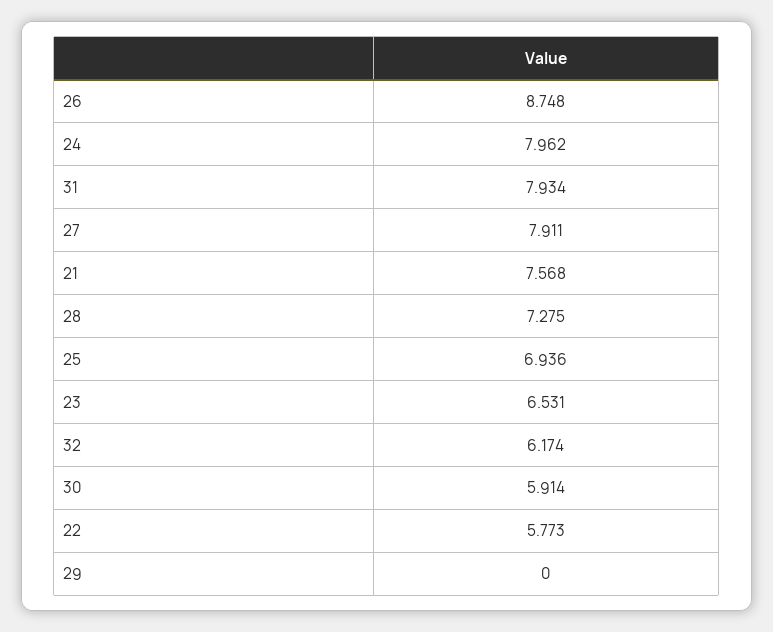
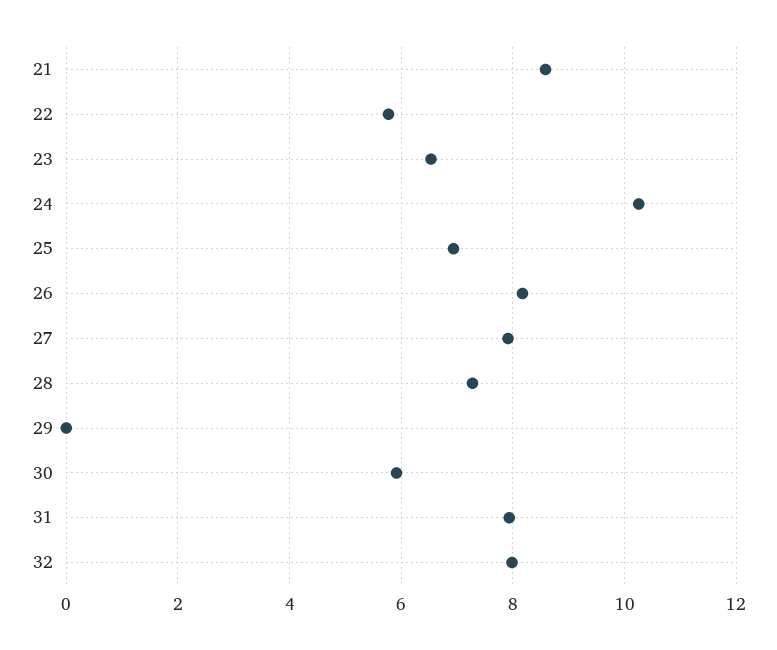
  {
-   "26": 8.748,
+   "26": 8.2,
-   "24": 7.962,
+   "24": 10.2,
    "31": 7.934,
    "27": 7.911,
-   "21": 7.568,
+   "21": 8.6,
    "28": 7.275,
    "25": 6.936,
    "23": 6.531,
-   "32": 6.174,
+   "32": 8,
    "30": 5.914,
    "22": 5.773,
    "29": 0
  }

